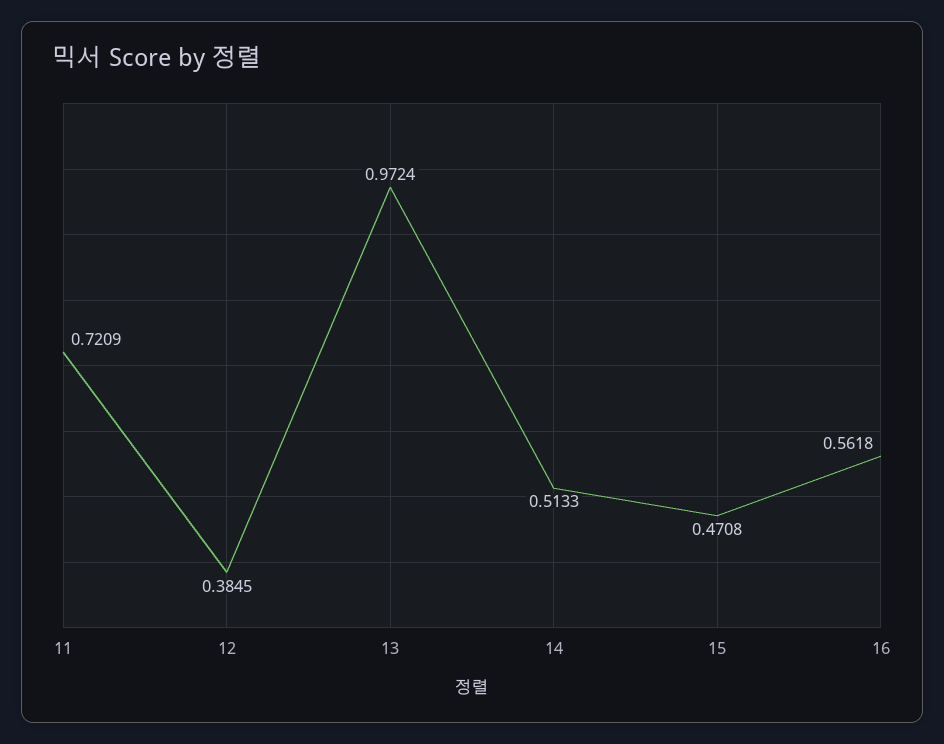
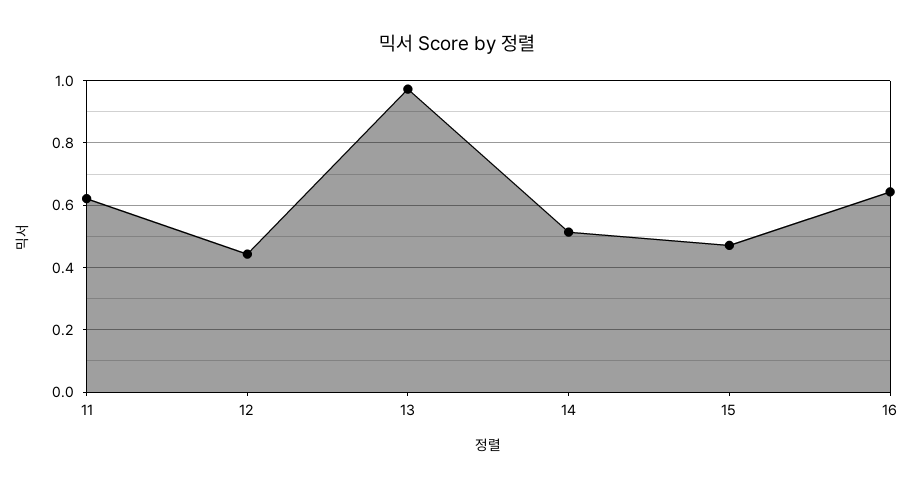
  {
-   "11": 0.7209,
+   "11": 0.62,
-   "12": 0.3845,
+   "12": 0.44,
    "13": 0.9724,
    "14": 0.5133,
    "15": 0.4708,
-   "16": 0.5618
+   "16": 0.64
  }

